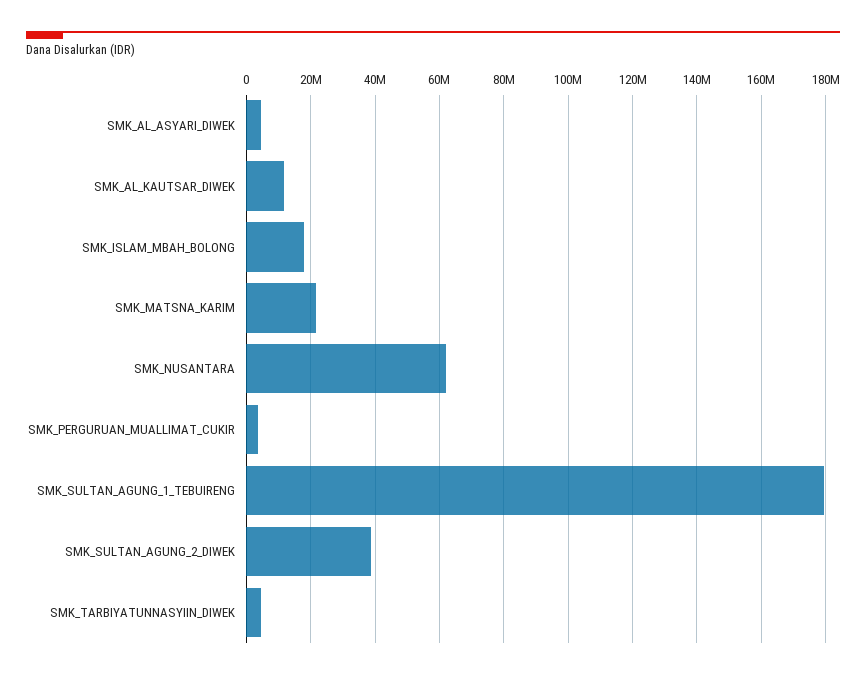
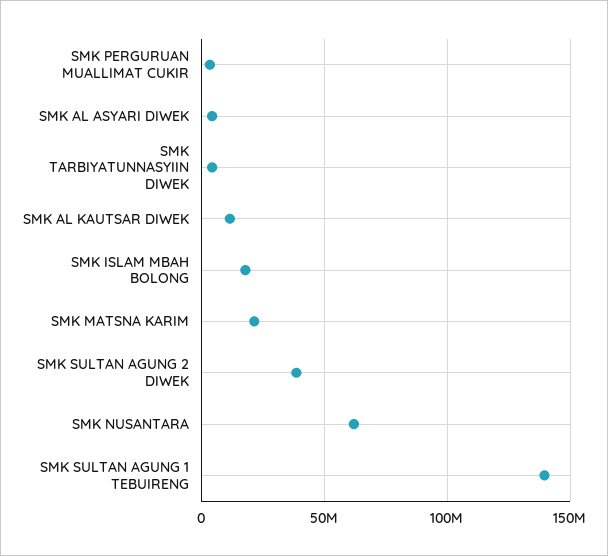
  {
    "SMK_AL_ASYARI_DIWEK": 4000000,
    "SMK_AL_KAUTSAR_DIWEK": 12000000,
    "SMK_ISLAM_MBAH_BOLONG": 18000000,
    "SMK_MATSNA_KARIM": 22000000,
    "SMK_NUSANTARA": 62000000,
    "SMK_PERGURUAN_MUALLIMAT_CUKIR": 4000000,
-   "SMK_SULTAN_AGUNG_1_TEBUIRENG": 180000000,
+   "SMK_SULTAN_AGUNG_1_TEBUIRENG": 140000000,
    "SMK_SULTAN_AGUNG_2_DIWEK": 38000000,
    "SMK_TARBIYATUNNASYIIN_DIWEK": 4000000
  }

